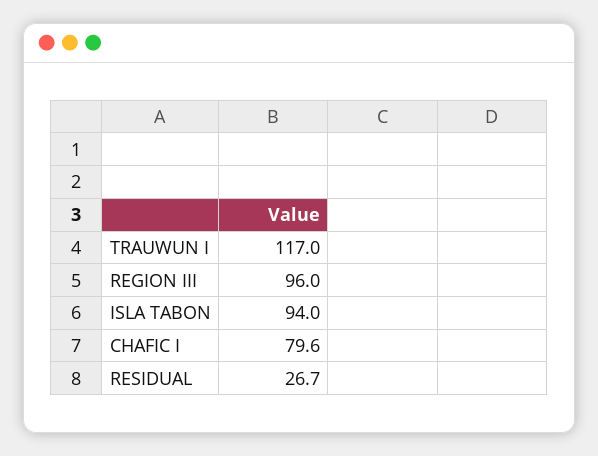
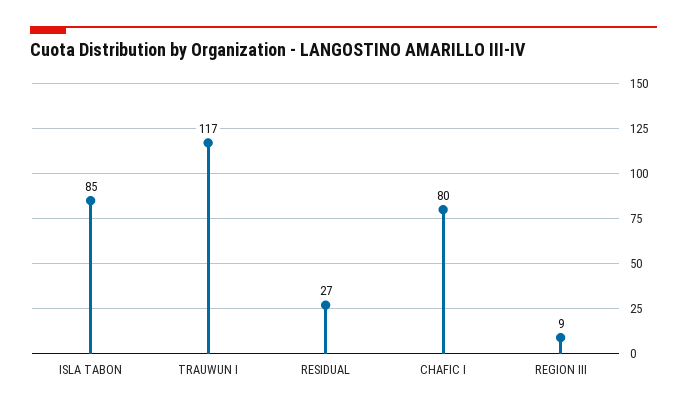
  {
    "TRAUWUN I": 117,
-   "REGION III": 96,
+   "REGION III": 9,
-   "ISLA TABON": 94,
+   "ISLA TABON": 85,
    "CHAFIC I": 79.6,
    "RESIDUAL": 26.7
  }

